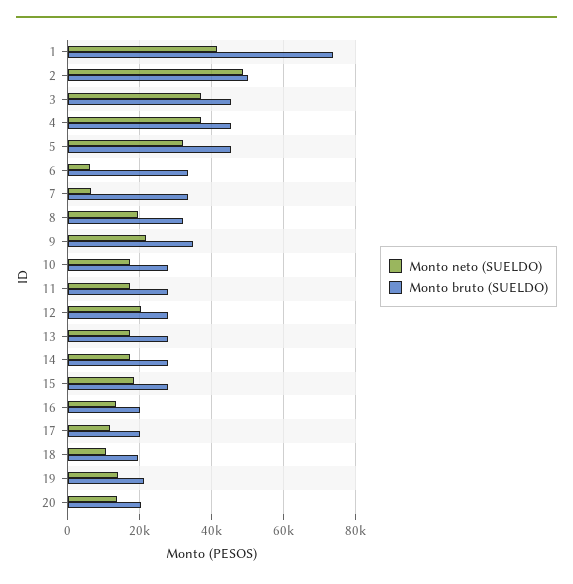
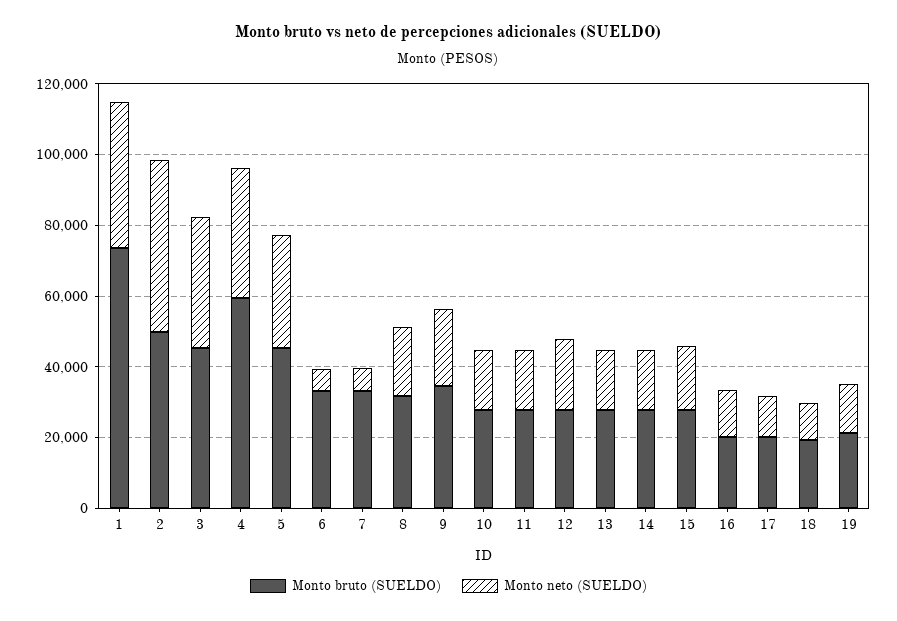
  {
    "Monto neto (SUELDO)": {
      "1": 42000,
      "2": 48000,
      "3": 36000,
      "4": 36000,
      "5": 32000,
      "6": 6000,
      "7": 6000,
      "8": 20000,
      "9": 22000,
      "10": 18000,
      "11": 18000,
      "12": 20000,
      "13": 18000,
      "14": 18000,
      "15": 18000,
      "16": 14000,
      "17": 12000,
      "18": 10000,
-     "19": 14000,
+     "19": 14000
-     "20": 14000
    },
    "Monto bruto (SUELDO)": {
      "1": 74000,
      "2": 50000,
      "3": 46000,
-     "4": 46000,
+     "4": 60000,
      "5": 46000,
      "6": 34000,
      "7": 34000,
      "8": 32000,
      "9": 34000,
      "10": 28000,
      "11": 28000,
      "12": 28000,
      "13": 28000,
      "14": 28000,
      "15": 28000,
      "16": 20000,
      "17": 20000,
      "18": 20000,
-     "19": 22000,
+     "19": 22000
-     "20": 20000
    }
  }

